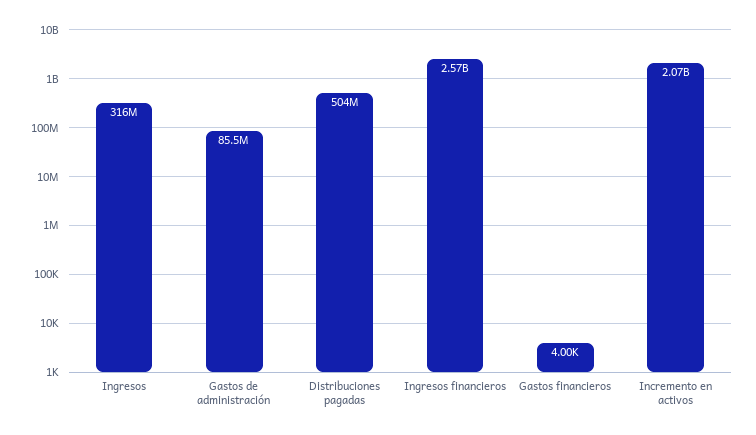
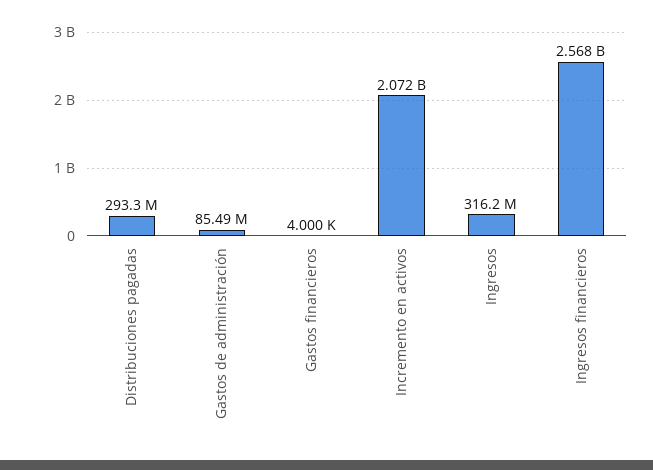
  {
    "Ingresos": 316200000,
    "Gastos de administración": 85490000,
-   "Distribuciones pagadas": 504000000,
+   "Distribuciones pagadas": 293300000,
    "Ingresos financieros": 2568000000,
    "Gastos financieros": 4000,
    "Incremento en activos": 2072000000
  }

